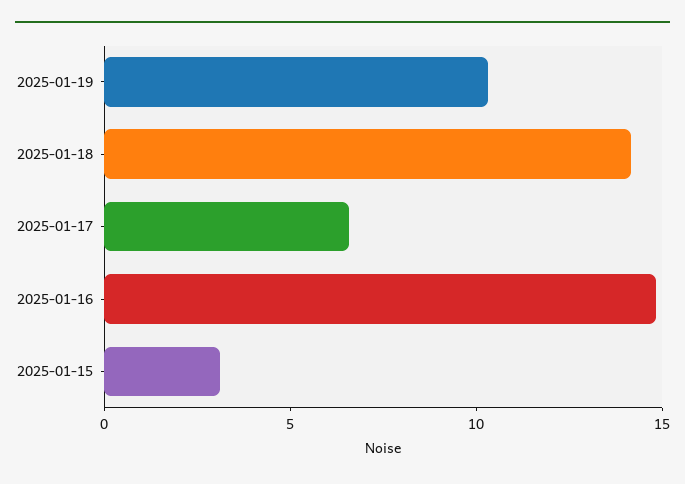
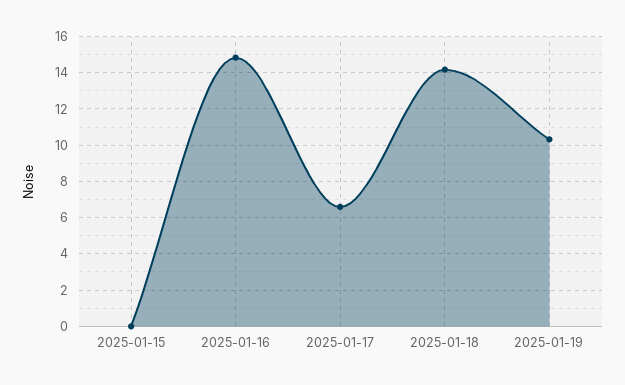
  {
    "2025-01-19": 10.5,
    "2025-01-18": 14,
    "2025-01-17": 6.5,
    "2025-01-16": 15,
-   "2025-01-15": 3
+   "2025-01-15": 0
  }

